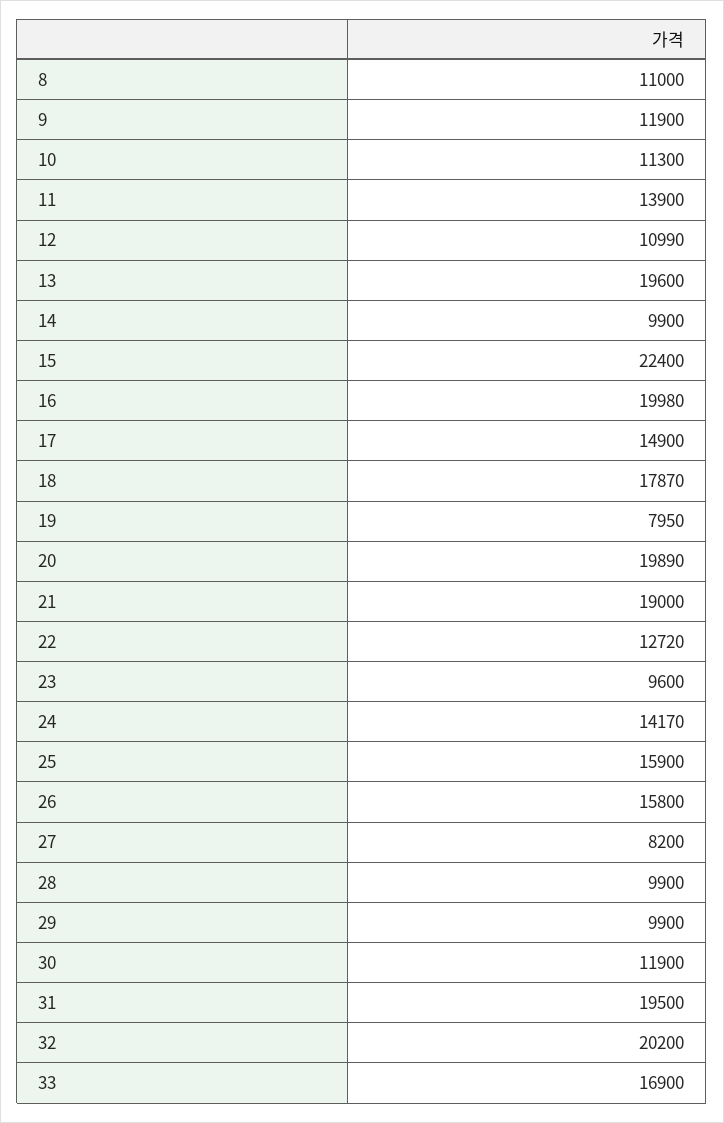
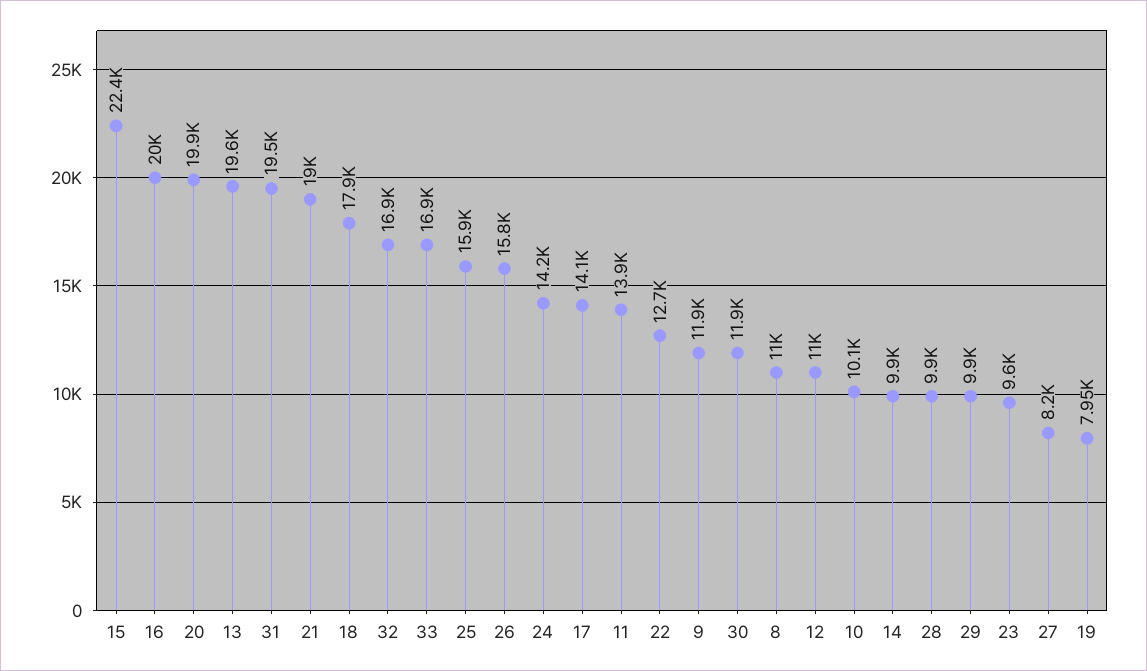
  {
    "8": 11000,
    "9": 11900,
-   "10": 11300,
+   "10": 10100,
    "11": 13900,
    "12": 10990,
    "13": 19600,
    "14": 9900,
    "15": 22400,
    "16": 19980,
-   "17": 14900,
+   "17": 14100,
    "18": 17870,
    "19": 7950,
    "20": 19890,
    "21": 19000,
    "22": 12720,
    "23": 9600,
    "24": 14170,
    "25": 15900,
    "26": 15800,
    "27": 8200,
    "28": 9900,
    "29": 9900,
    "30": 11900,
    "31": 19500,
-   "32": 20200,
+   "32": 16900,
    "33": 16900
  }

